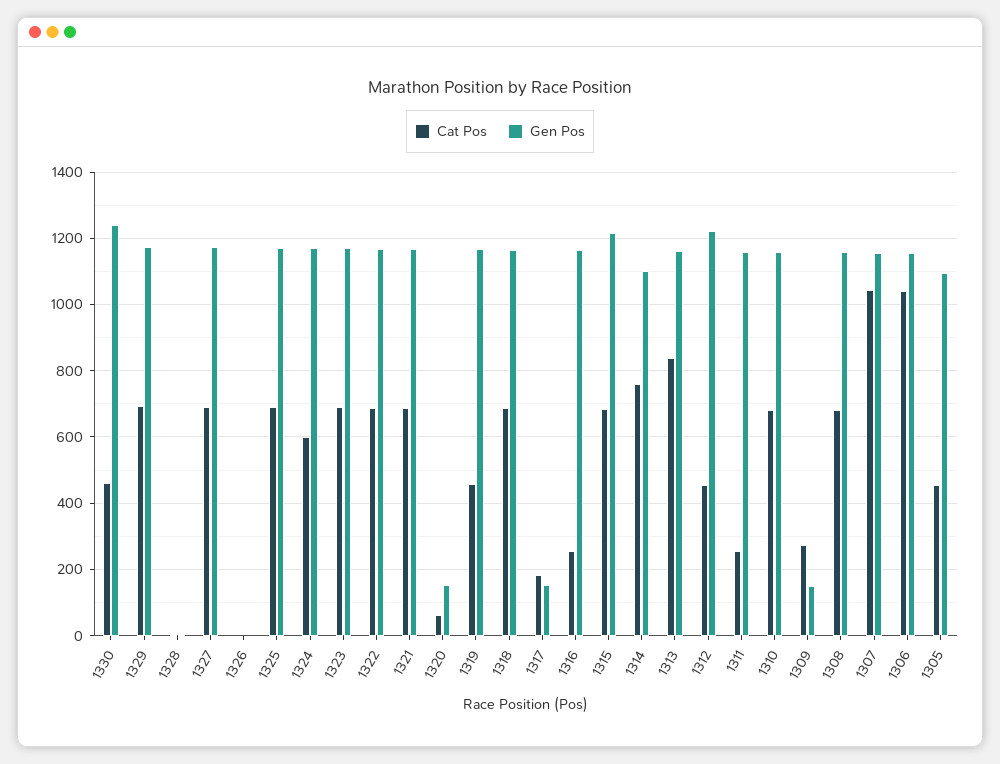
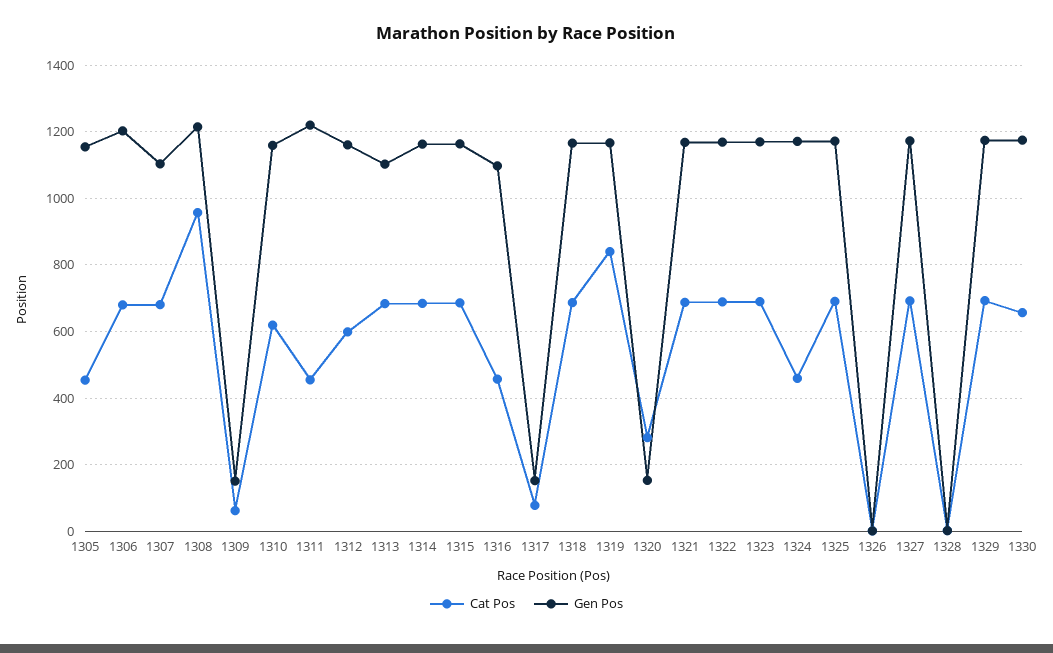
  {
    "Cat Pos": {
-     "1330": 460,
+     "1330": 660,
      "1329": 700,
      "1328": 0,
      "1327": 700,
      "1326": 0,
      "1325": 700,
-     "1324": 600,
+     "1324": 460,
      "1323": 700,
      "1322": 680,
      "1321": 680,
-     "1320": 60,
+     "1320": 280,
-     "1319": 460,
+     "1319": 840,
      "1318": 680,
-     "1317": 180,
+     "1317": 80,
-     "1316": 260,
+     "1316": 460,
      "1315": 680,
-     "1314": 760,
+     "1314": 680,
-     "1313": 840,
+     "1313": 680,
-     "1312": 460,
+     "1312": 600,
-     "1311": 260,
+     "1311": 460,
-     "1310": 680,
+     "1310": 620,
-     "1309": 280,
+     "1309": 60,
-     "1308": 680,
+     "1308": 960,
-     "1307": 1040,
+     "1307": 680,
-     "1306": 1040,
+     "1306": 680,
      "1305": 460
    },
    "Gen Pos": {
-     "1330": 1240,
+     "1330": 1180,
      "1329": 1180,
      "1328": 0,
      "1327": 1180,
      "1326": 0,
      "1325": 1180,
      "1324": 1180,
      "1323": 1180,
      "1322": 1160,
      "1321": 1160,
      "1320": 160,
      "1319": 1160,
      "1318": 1160,
      "1317": 160,
-     "1316": 1160,
+     "1316": 1100,
-     "1315": 1220,
+     "1315": 1160,
-     "1314": 1100,
+     "1314": 1160,
-     "1313": 1160,
+     "1313": 1100,
-     "1312": 1220,
+     "1312": 1160,
-     "1311": 1160,
+     "1311": 1220,
      "1310": 1160,
      "1309": 160,
-     "1308": 1160,
+     "1308": 1220,
-     "1307": 1160,
+     "1307": 1100,
-     "1306": 1160,
+     "1306": 1200,
-     "1305": 1100
+     "1305": 1160
    }
  }

